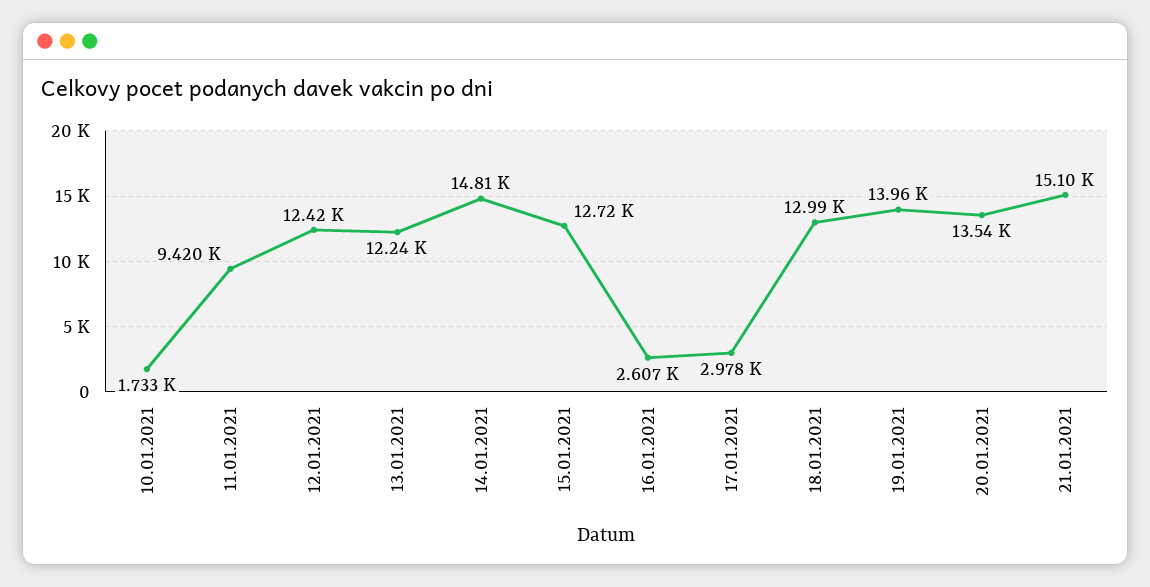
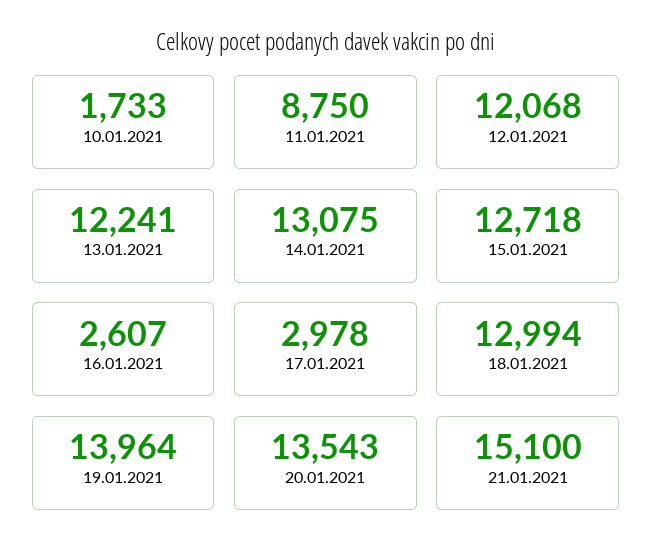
  {
    "10.01.2021": 1733,
-   "11.01.2021": 9420,
+   "11.01.2021": 8750,
-   "12.01.2021": 12420,
+   "12.01.2021": 12068,
    "13.01.2021": 12241,
-   "14.01.2021": 14810,
+   "14.01.2021": 13075,
    "15.01.2021": 12718,
    "16.01.2021": 2607,
    "17.01.2021": 2978,
    "18.01.2021": 12994,
    "19.01.2021": 13964,
    "20.01.2021": 13543,
    "21.01.2021": 15100
  }

